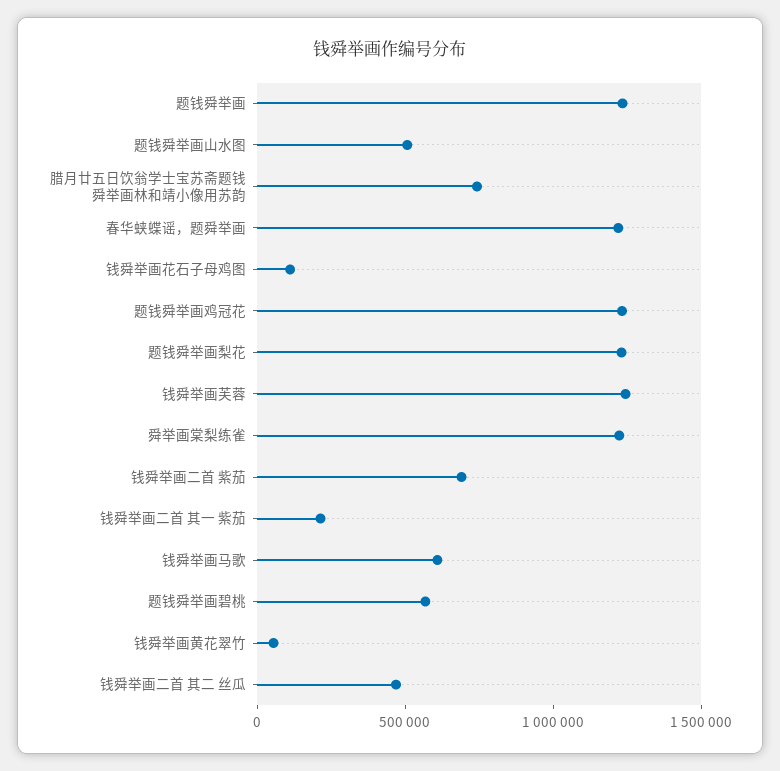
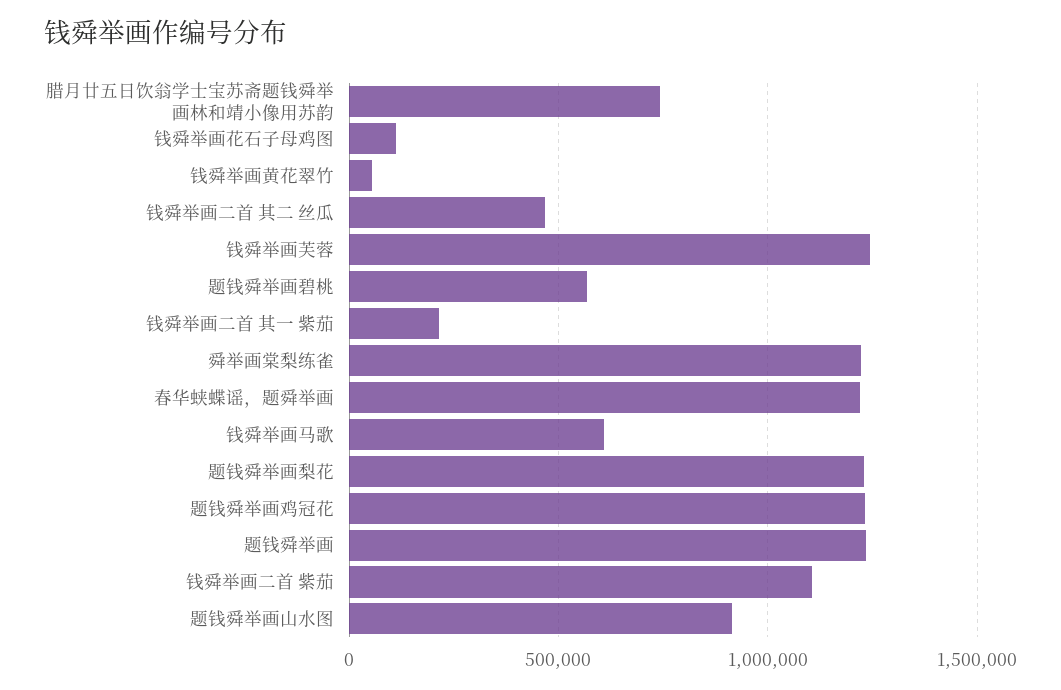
  {
    "题钱舜举画": 1250000,
-   "题钱舜举画山水图": 500000,
+   "题钱舜举画山水图": 900000,
    "腊月廿五日饮翁学士宝苏斋题钱舜举画林和靖小像用苏韵": 750000,
    "春华蛱蝶谣，题舜举画": 1200000,
    "钱舜举画花石子母鸡图": 100000,
    "题钱舜举画鸡冠花": 1250000,
    "题钱舜举画梨花": 1250000,
    "钱舜举画芙蓉": 1250000,
    "舜举画棠梨练雀": 1200000,
-   "钱舜举画二首 紫茄": 700000,
+   "钱舜举画二首 紫茄": 1100000,
    "钱舜举画二首 其一 紫茄": 200000,
    "钱舜举画马歌": 600000,
    "题钱舜举画碧桃": 550000,
    "钱舜举画黄花翠竹": 50000,
    "钱舜举画二首 其二 丝瓜": 450000
  }

